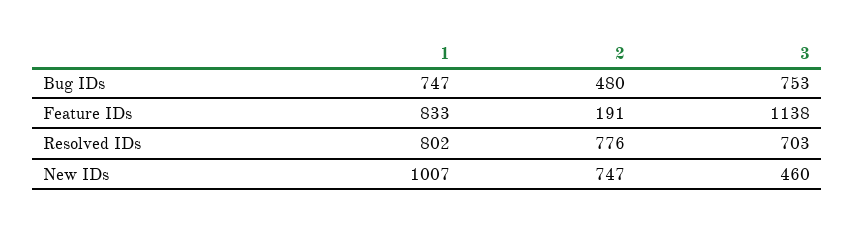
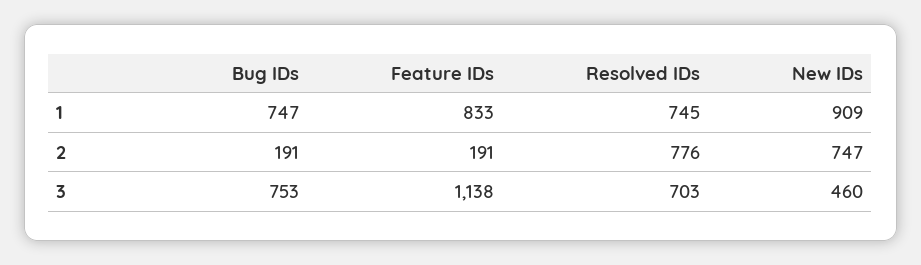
  {
    "1": {
      "Bug IDs": 747,
      "Feature IDs": 833,
-     "Resolved IDs": 802,
+     "Resolved IDs": 745,
-     "New IDs": 1007
+     "New IDs": 909
    },
    "2": {
-     "Bug IDs": 480,
+     "Bug IDs": 191,
      "Feature IDs": 191,
      "Resolved IDs": 776,
      "New IDs": 747
    },
    "3": {
      "Bug IDs": 753,
      "Feature IDs": 1138,
      "Resolved IDs": 703,
      "New IDs": 460
    }
  }

